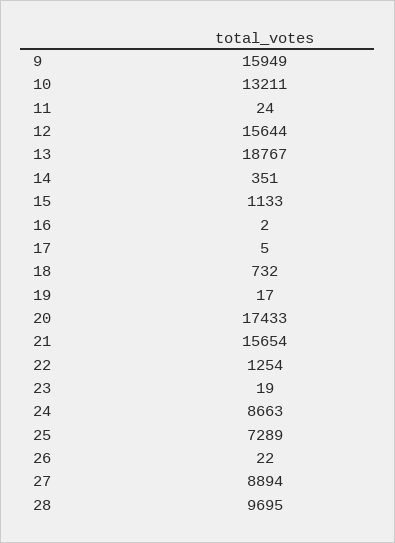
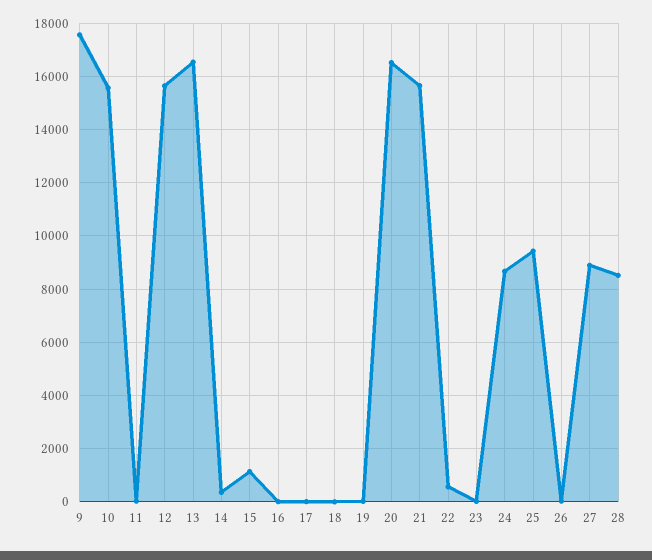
  {
-   "9": 15949,
+   "9": 17500,
-   "10": 13211,
+   "10": 15500,
    "11": 24,
    "12": 15644,
-   "13": 18767,
+   "13": 16500,
    "14": 351,
    "15": 1133,
    "16": 2,
    "17": 5,
-   "18": 732,
+   "18": 0,
    "19": 17,
-   "20": 17433,
+   "20": 16500,
    "21": 15654,
-   "22": 1254,
+   "22": 500,
    "23": 19,
    "24": 8663,
-   "25": 7289,
+   "25": 9500,
    "26": 22,
    "27": 8894,
-   "28": 9695
+   "28": 8500
  }

